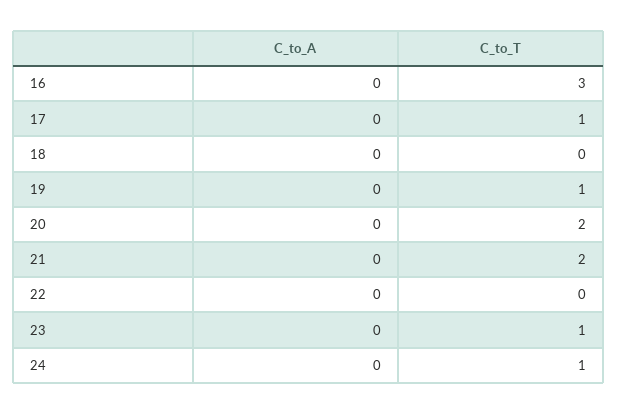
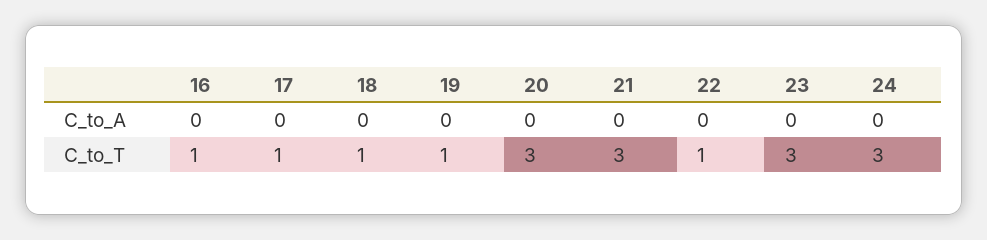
  {
    "C_to_A": {
      "16": 0,
      "17": 0,
      "18": 0,
      "19": 0,
      "20": 0,
      "21": 0,
      "22": 0,
      "23": 0,
      "24": 0
    },
    "C_to_T": {
-     "16": 3,
+     "16": 1,
      "17": 1,
-     "18": 0,
+     "18": 1,
      "19": 1,
-     "20": 2,
+     "20": 3,
-     "21": 2,
+     "21": 3,
-     "22": 0,
+     "22": 1,
-     "23": 1,
+     "23": 3,
-     "24": 1
+     "24": 3
    }
  }

